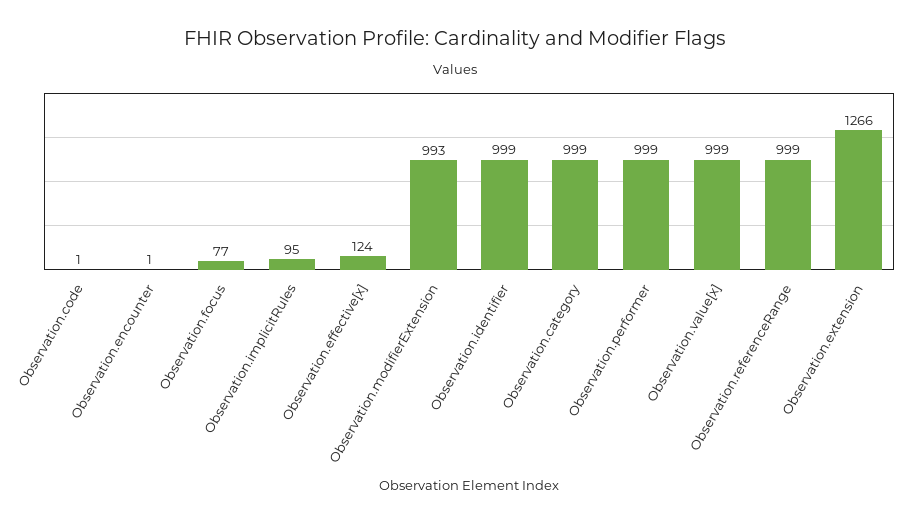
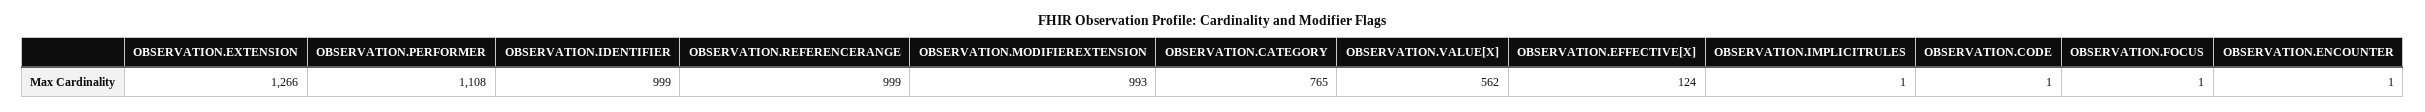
  {
    "Observation.code": 1,
    "Observation.encounter": 1,
-   "Observation.focus": 77,
+   "Observation.focus": 1,
-   "Observation.implicitRules": 95,
+   "Observation.implicitRules": 1,
    "Observation.effective[x]": 124,
    "Observation.modifierExtension": 993,
    "Observation.identifier": 999,
-   "Observation.category": 999,
+   "Observation.category": 765,
-   "Observation.performer": 999,
+   "Observation.performer": 1108,
-   "Observation.value[x]": 999,
+   "Observation.value[x]": 562,
    "Observation.referenceRange": 999,
    "Observation.extension": 1266
  }

